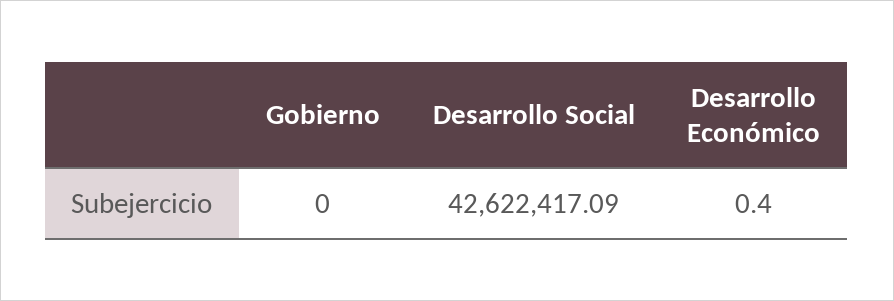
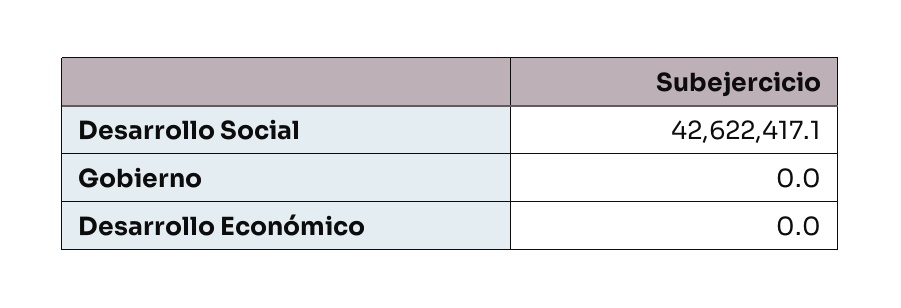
  {
    "Gobierno": 0,
    "Desarrollo Social": 42622417.09,
-   "Desarrollo Económico": 0.4
+   "Desarrollo Económico": 0
  }

